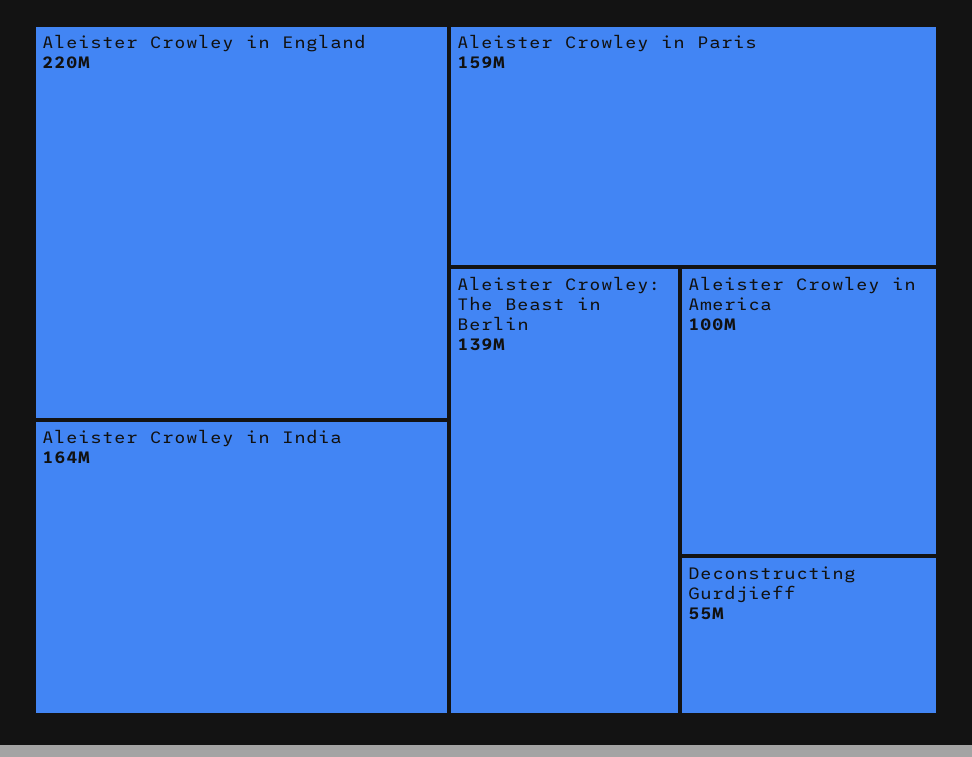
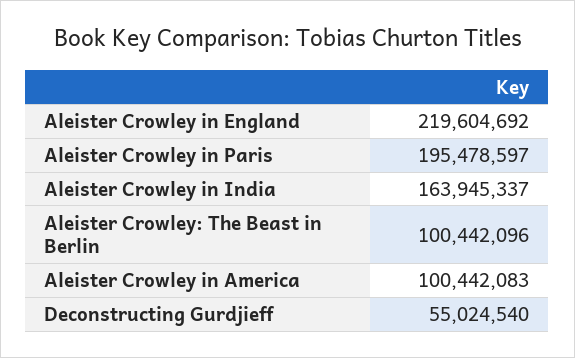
  {
    "Aleister Crowley in England": 219604692,
    "Aleister Crowley in India": 163945337,
-   "Aleister Crowley in Paris": 159000000,
+   "Aleister Crowley in Paris": 195478597,
-   "Aleister Crowley: The Beast in Berlin": 139000000,
+   "Aleister Crowley: The Beast in Berlin": 100442096,
    "Aleister Crowley in America": 100442083,
    "Deconstructing Gurdjieff": 55024540
  }

